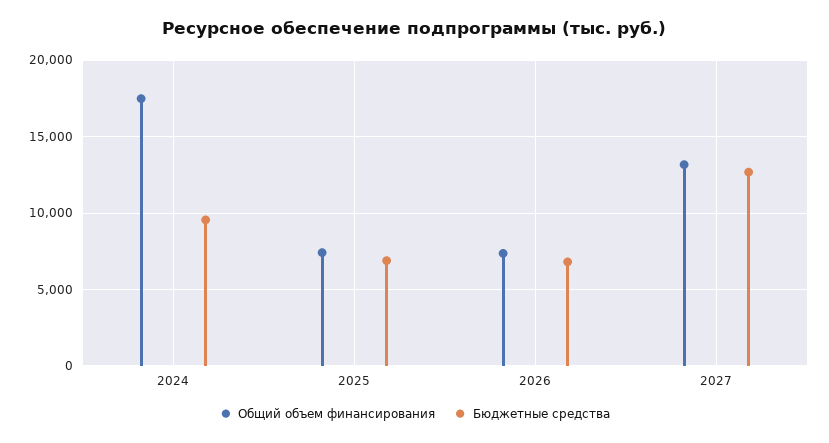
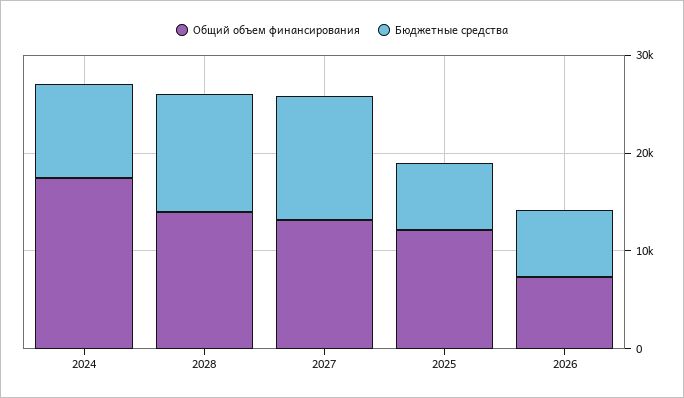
  {
    "Общий объем финансирования": {
      "2024": 17500,
-     "2025": 7500,
+     "2025": 12000,
      "2026": 7500,
-     "2027": 13000
+     "2027": 13000,
+     "2028": 14000
    },
    "Бюджетные средства": {
      "2024": 9500,
      "2025": 7000,
      "2026": 7000,
-     "2027": 12500
+     "2027": 12500,
+     "2028": 12000
    }
  }

